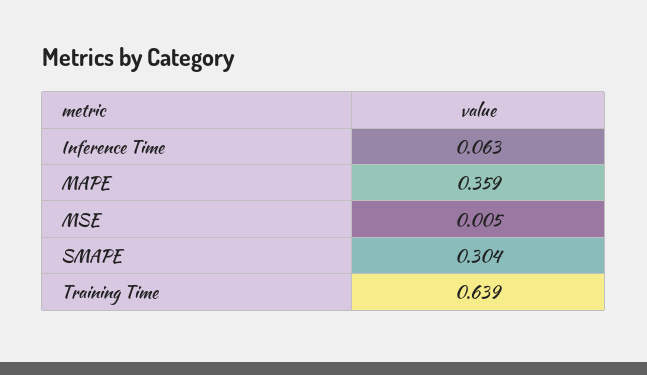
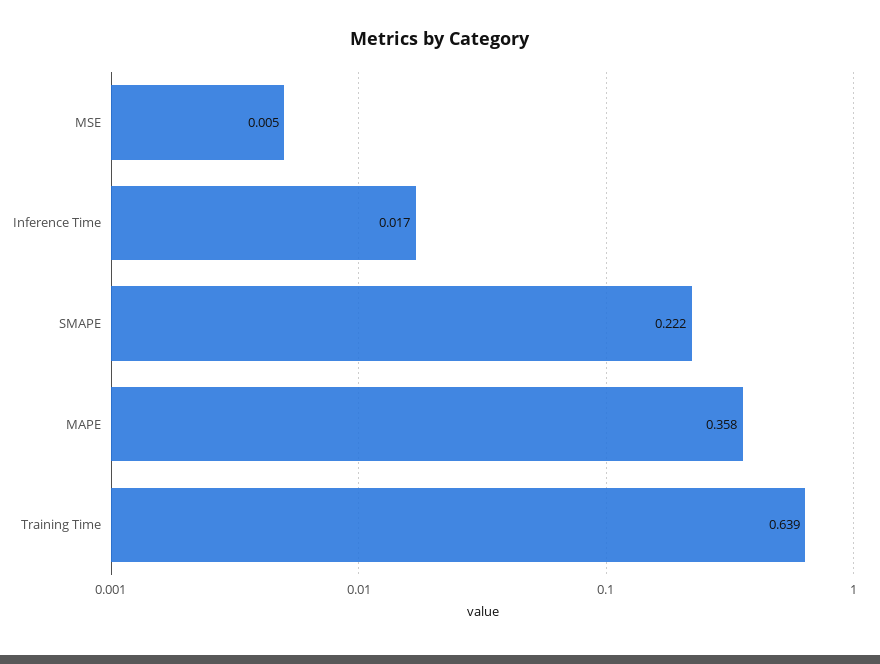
  {
-   "Inference Time": 0.063,
+   "Inference Time": 0.017,
-   "MAPE": 0.359,
+   "MAPE": 0.358,
    "MSE": 0.005,
-   "SMAPE": 0.304,
+   "SMAPE": 0.222,
    "Training Time": 0.639
  }

